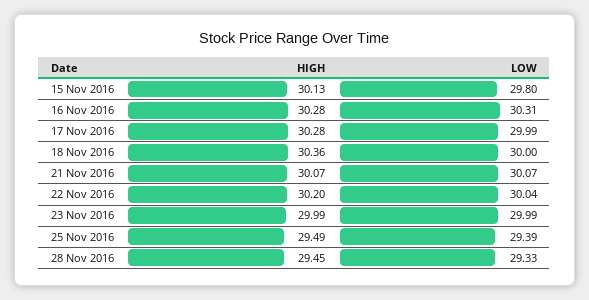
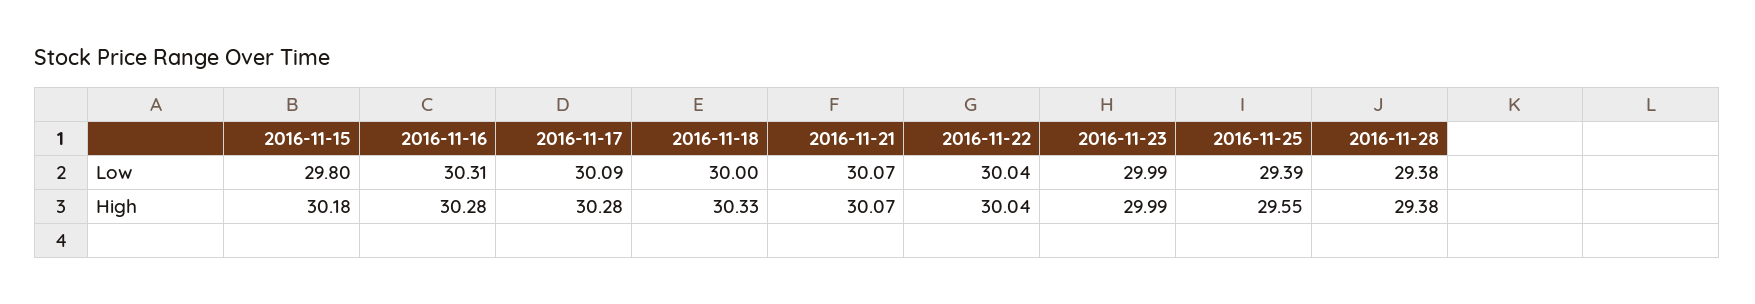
  {
    "HIGH": {
-     "15 Nov 2016": 30.13,
+     "15 Nov 2016": 30.18,
      "16 Nov 2016": 30.28,
      "17 Nov 2016": 30.28,
-     "18 Nov 2016": 30.36,
+     "18 Nov 2016": 30.33,
      "21 Nov 2016": 30.07,
-     "22 Nov 2016": 30.2,
+     "22 Nov 2016": 30.04,
      "23 Nov 2016": 29.99,
-     "25 Nov 2016": 29.49,
+     "25 Nov 2016": 29.55,
-     "28 Nov 2016": 29.45
+     "28 Nov 2016": 29.38
    },
    "LOW": {
      "15 Nov 2016": 29.8,
      "16 Nov 2016": 30.31,
-     "17 Nov 2016": 29.99,
+     "17 Nov 2016": 30.09,
      "18 Nov 2016": 30,
      "21 Nov 2016": 30.07,
      "22 Nov 2016": 30.04,
      "23 Nov 2016": 29.99,
      "25 Nov 2016": 29.39,
-     "28 Nov 2016": 29.33
+     "28 Nov 2016": 29.38
    }
  }

